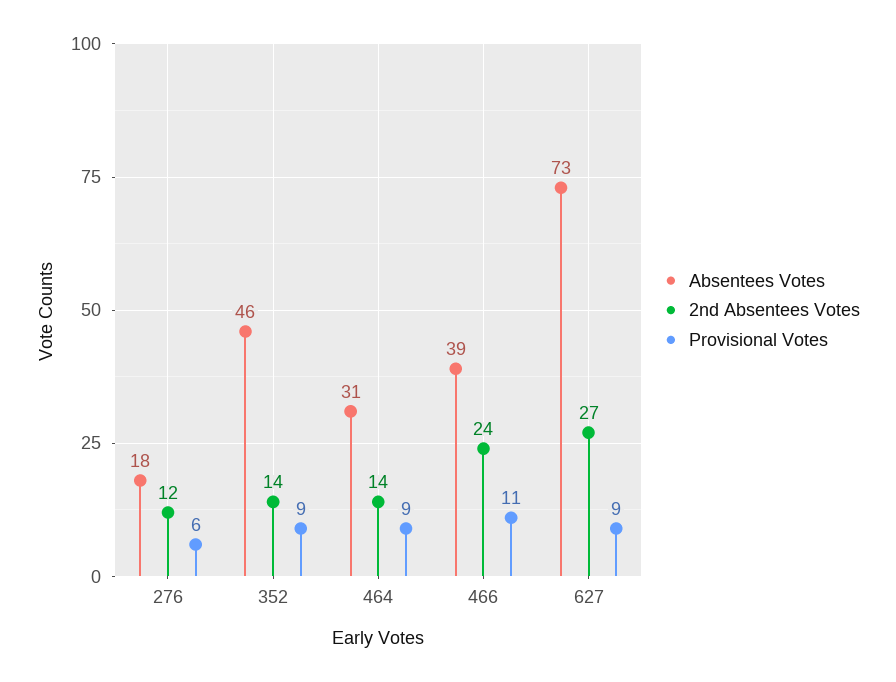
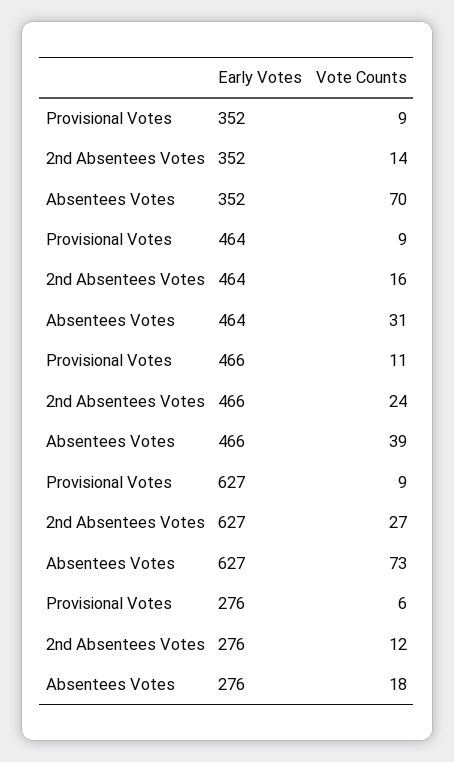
  {
    "Absentees Votes": {
      "276": 18,
-     "352": 46,
+     "352": 70,
      "464": 31,
      "466": 39,
      "627": 73
    },
    "2nd Absentees Votes": {
      "276": 12,
      "352": 14,
-     "464": 14,
+     "464": 16,
      "466": 24,
      "627": 27
    },
    "Provisional Votes": {
      "276": 6,
      "352": 9,
      "464": 9,
      "466": 11,
      "627": 9
    }
  }

